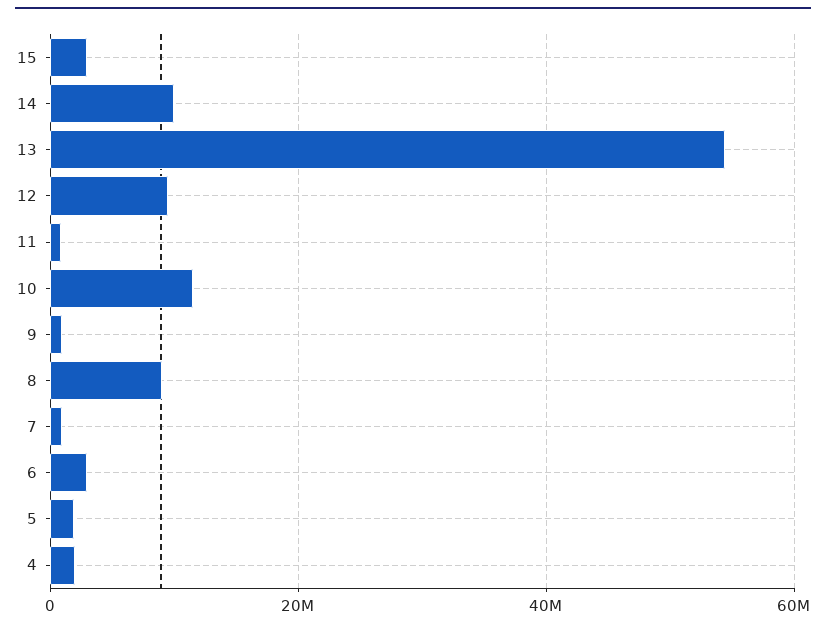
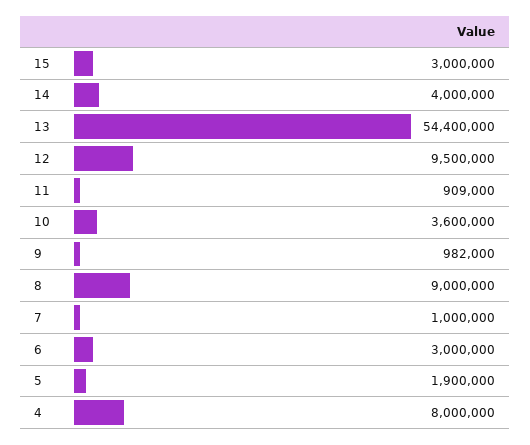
  {
    "15": 3000000,
-   "14": 10000000,
+   "14": 4000000,
    "13": 54400000,
    "12": 9500000,
    "11": 909000,
-   "10": 12000000,
+   "10": 3600000,
    "9": 982000,
    "8": 9000000,
    "7": 1000000,
    "6": 3000000,
    "5": 1900000,
-   "4": 2000000
+   "4": 8000000
  }

